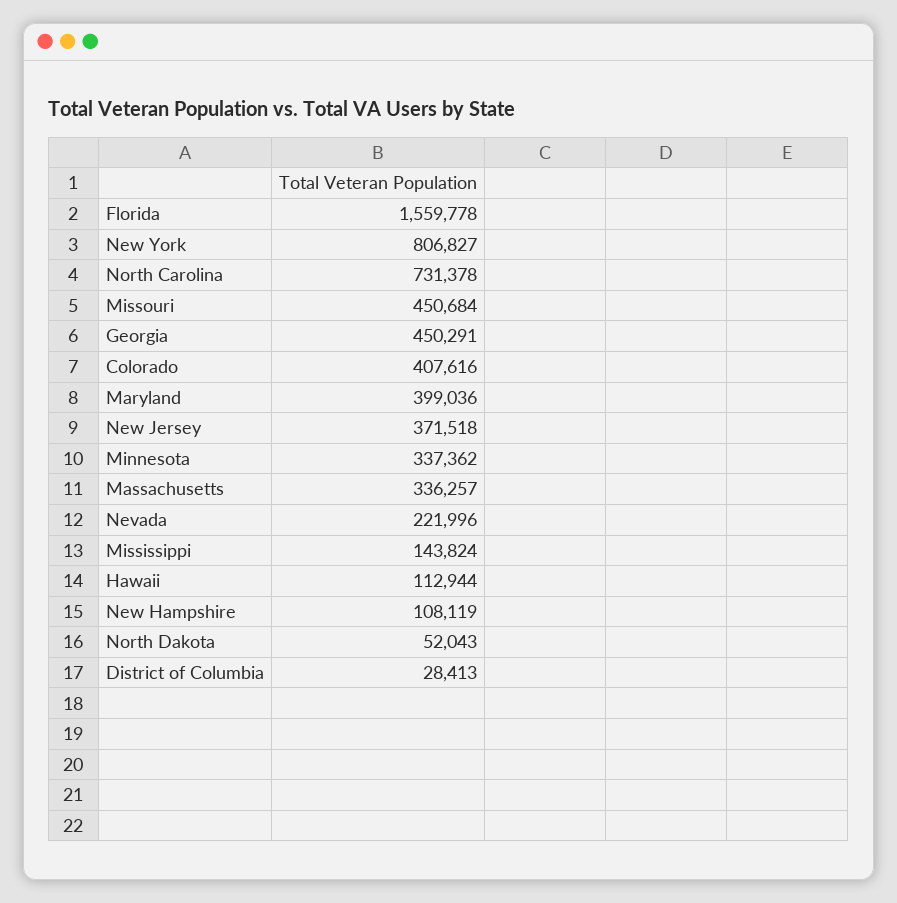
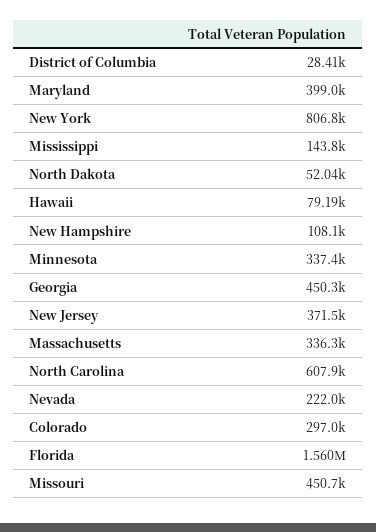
  {
    "Florida": 1559778,
    "New York": 806827,
-   "North Carolina": 731378,
+   "North Carolina": 607900,
    "Missouri": 450684,
    "Georgia": 450291,
-   "Colorado": 407616,
+   "Colorado": 297000,
    "Maryland": 399036,
    "New Jersey": 371518,
    "Minnesota": 337362,
    "Massachusetts": 336257,
    "Nevada": 221996,
    "Mississippi": 143824,
-   "Hawaii": 112944,
+   "Hawaii": 79190,
    "New Hampshire": 108119,
    "North Dakota": 52043,
    "District of Columbia": 28413
  }

